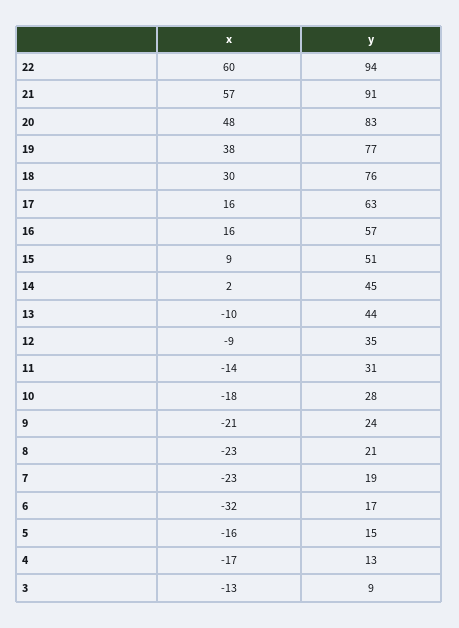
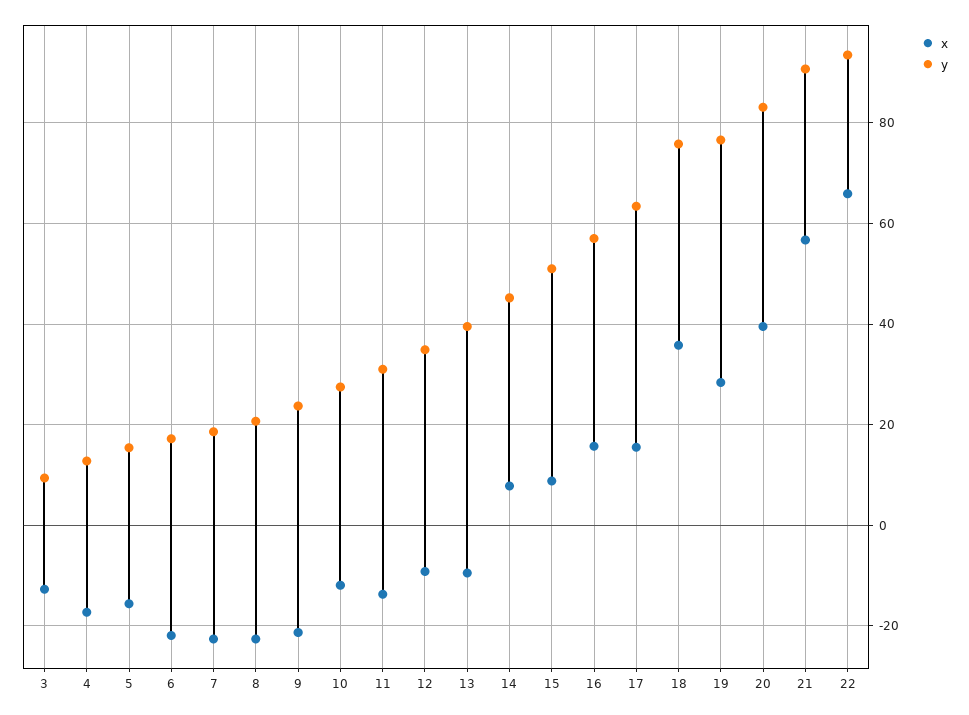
  {
    "x": {
-     "22": 60,
+     "22": 66,
      "21": 57,
-     "20": 48,
+     "20": 40,
-     "19": 38,
+     "19": 28,
-     "18": 30,
+     "18": 36,
      "17": 16,
      "16": 16,
      "15": 9,
-     "14": 2,
+     "14": 8,
      "13": -10,
      "12": -9,
      "11": -14,
-     "10": -18,
+     "10": -12,
      "9": -21,
      "8": -23,
      "7": -23,
-     "6": -32,
+     "6": -22,
      "5": -16,
      "4": -17,
      "3": -13
    },
    "y": {
      "22": 94,
      "21": 91,
      "20": 83,
      "19": 77,
      "18": 76,
      "17": 63,
      "16": 57,
      "15": 51,
      "14": 45,
-     "13": 44,
+     "13": 40,
      "12": 35,
      "11": 31,
      "10": 28,
      "9": 24,
      "8": 21,
      "7": 19,
      "6": 17,
      "5": 15,
      "4": 13,
      "3": 9
    }
  }

